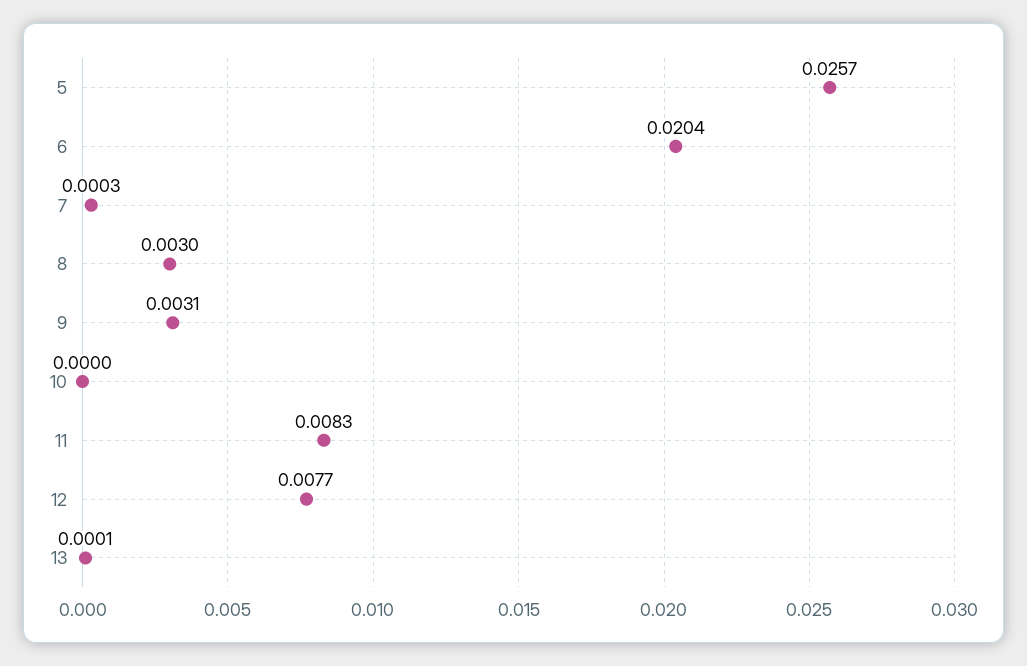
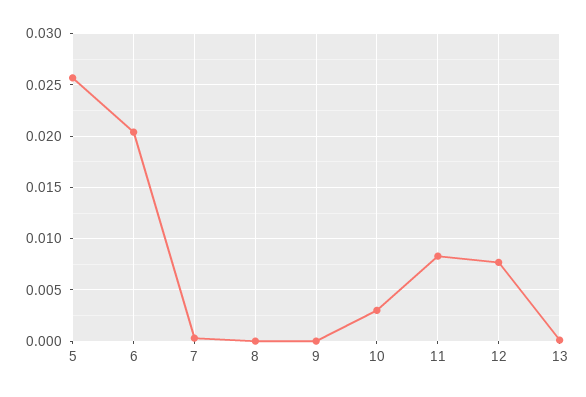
  {
    "5": 0.0257,
    "6": 0.0204,
    "7": 0.0003,
-   "8": 0.003,
+   "8": 0,
-   "9": 0.0031,
+   "9": 0,
-   "10": 0,
+   "10": 0.003,
    "11": 0.0083,
    "12": 0.0077,
    "13": 0.0001
  }

